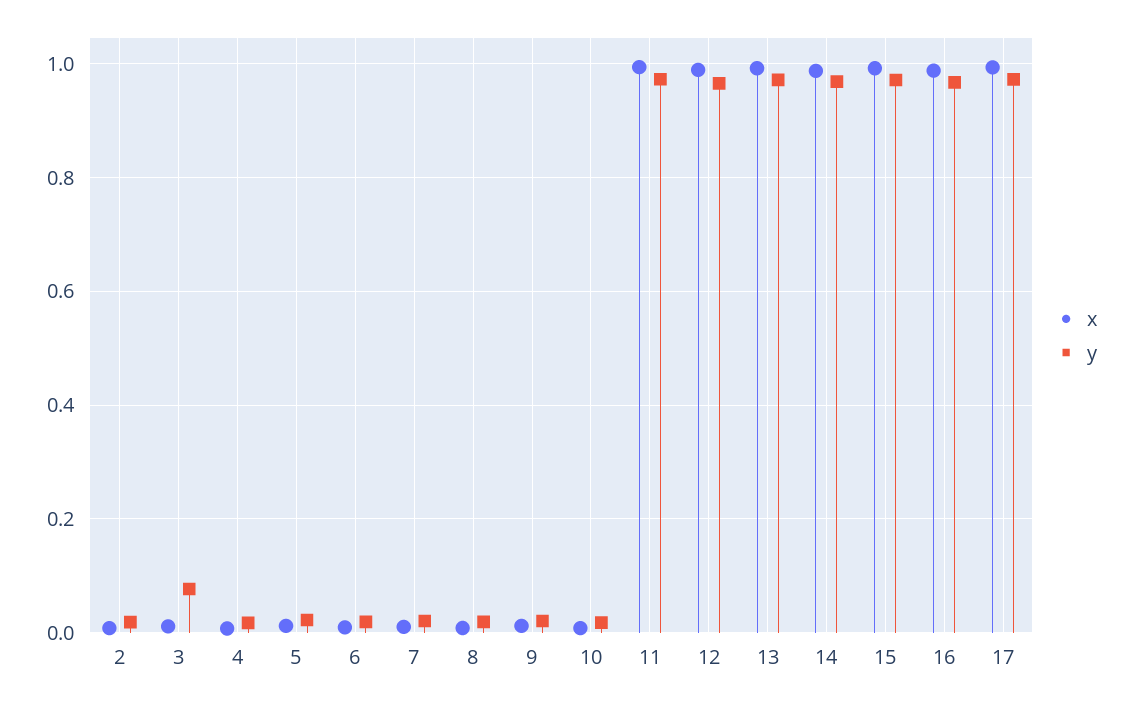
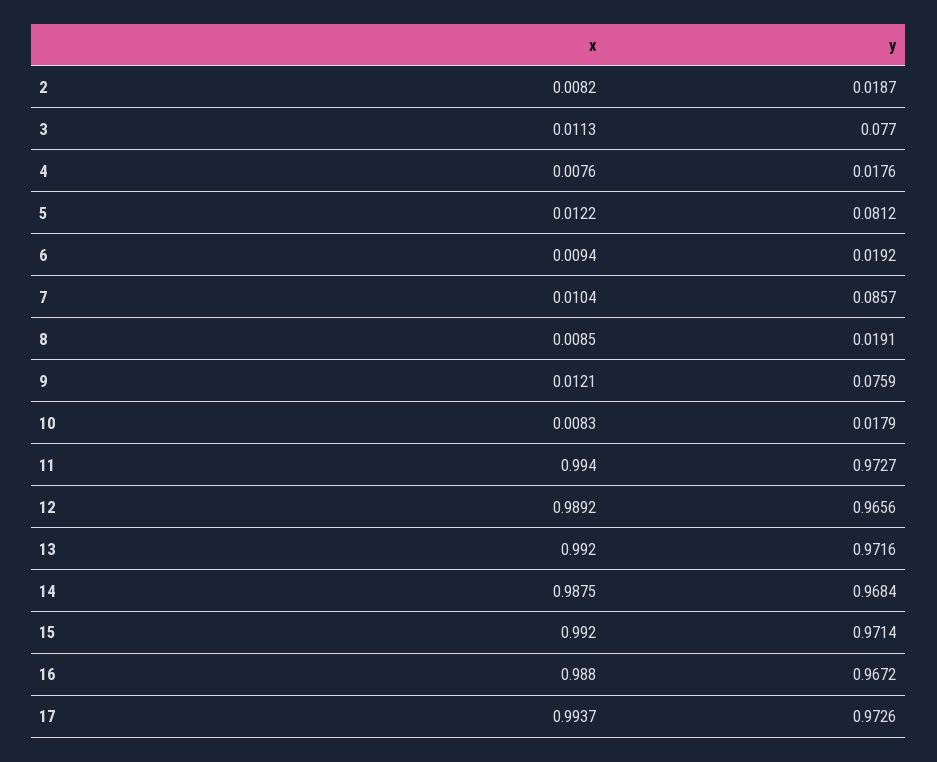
  {
    "x": {
      "2": 0.0082,
      "3": 0.0113,
      "4": 0.0076,
      "5": 0.0122,
      "6": 0.0094,
      "7": 0.0104,
      "8": 0.0085,
      "9": 0.0121,
      "10": 0.0083,
      "11": 0.994,
      "12": 0.9892,
      "13": 0.992,
      "14": 0.9875,
      "15": 0.992,
      "16": 0.988,
      "17": 0.9937
    },
    "y": {
      "2": 0.0187,
      "3": 0.077,
      "4": 0.0176,
-     "5": 0.02,
+     "5": 0.0812,
      "6": 0.0192,
-     "7": 0.02,
+     "7": 0.0857,
      "8": 0.0191,
-     "9": 0.02,
+     "9": 0.0759,
      "10": 0.0179,
      "11": 0.9727,
      "12": 0.9656,
      "13": 0.9716,
      "14": 0.9684,
      "15": 0.9714,
      "16": 0.9672,
      "17": 0.9726
    }
  }

